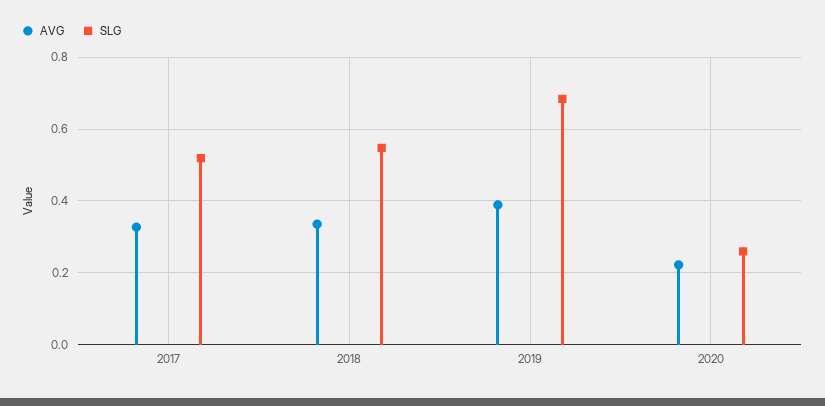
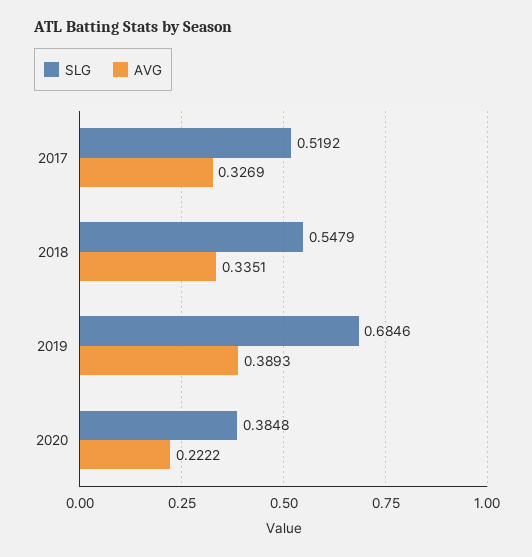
  {
    "AVG": {
      "2017": 0.3269,
      "2018": 0.3351,
      "2019": 0.3893,
      "2020": 0.2222
    },
    "SLG": {
      "2017": 0.5192,
      "2018": 0.5479,
      "2019": 0.6846,
-     "2020": 0.26
+     "2020": 0.3848
    }
  }

